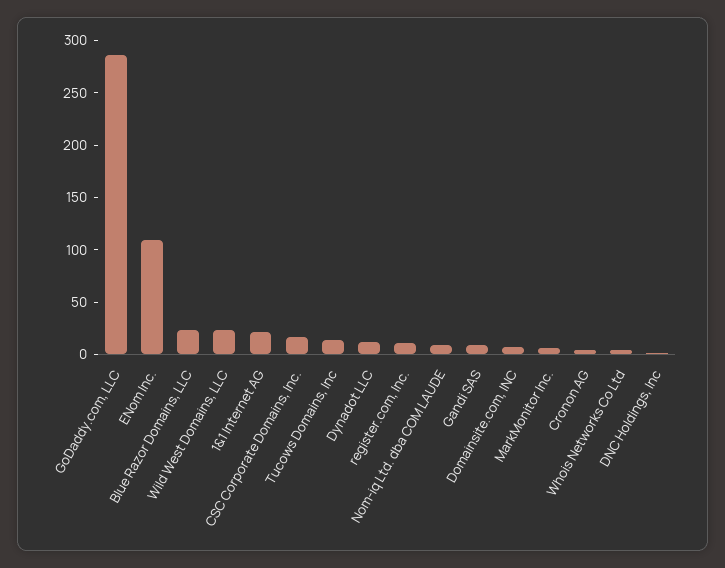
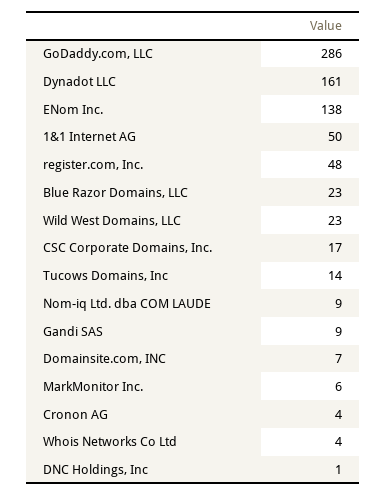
  {
    "GoDaddy.com, LLC": 286,
-   "ENom Inc.": 110,
+   "ENom Inc.": 138,
    "Blue Razor Domains, LLC": 23,
    "Wild West Domains, LLC": 23,
-   "1&1 Internet AG": 20,
+   "1&1 Internet AG": 50,
    "CSC Corporate Domains, Inc.": 17,
    "Tucows Domains, Inc": 14,
-   "Dynadot LLC": 10,
+   "Dynadot LLC": 161,
-   "register.com, Inc.": 10,
+   "register.com, Inc.": 48,
    "Nom-iq Ltd. dba COM LAUDE": 9,
    "Gandi SAS": 9,
    "Domainsite.com, INC": 7,
    "MarkMonitor Inc.": 6,
    "Cronon AG": 4,
    "Whois Networks Co Ltd": 4,
    "DNC Holdings, Inc": 1
  }

